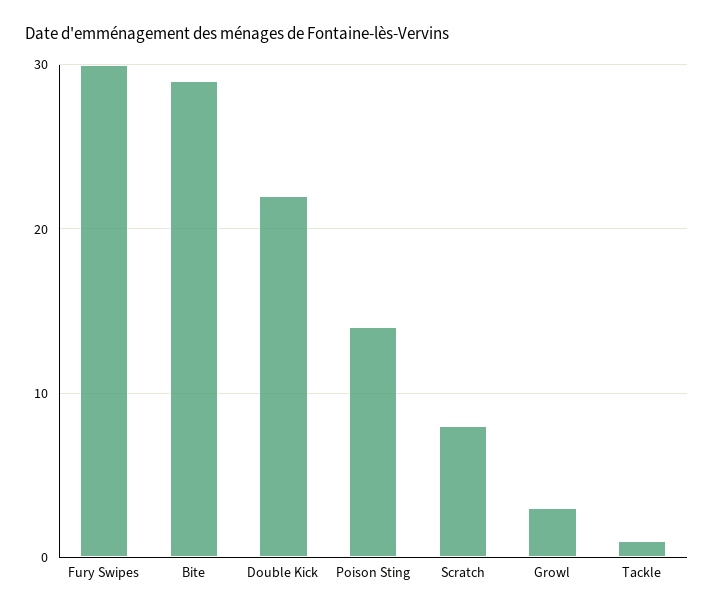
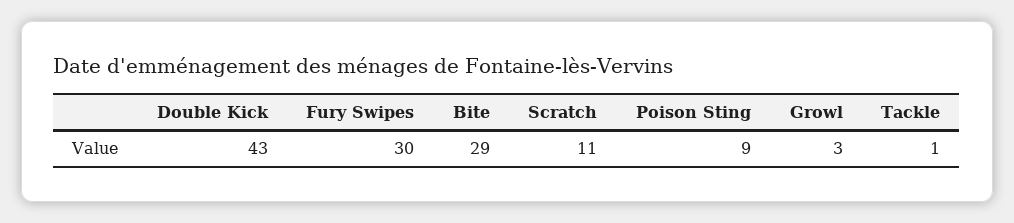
  {
    "Fury Swipes": 30,
    "Bite": 29,
-   "Double Kick": 22,
+   "Double Kick": 43,
-   "Poison Sting": 14,
+   "Poison Sting": 9,
-   "Scratch": 8,
+   "Scratch": 11,
    "Growl": 3,
    "Tackle": 1
  }

